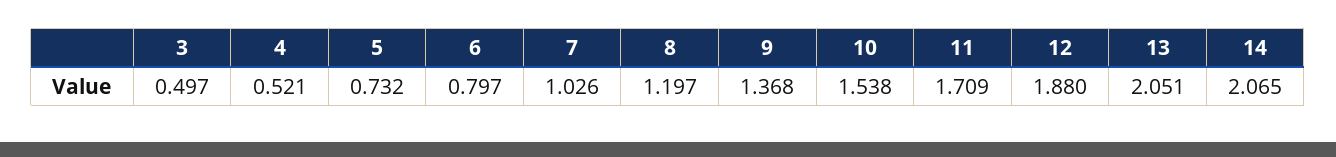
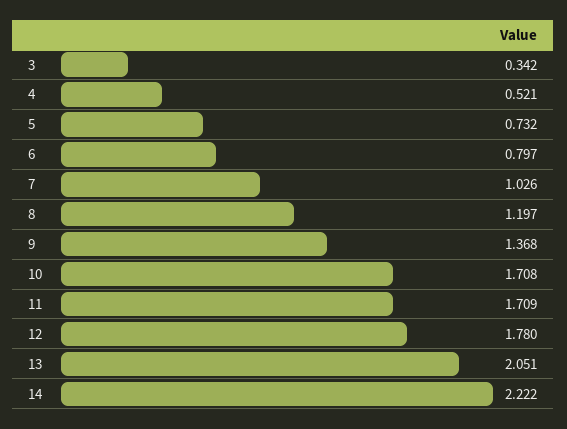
  {
-   "3": 0.497,
+   "3": 0.342,
    "4": 0.521,
    "5": 0.732,
    "6": 0.797,
    "7": 1.026,
    "8": 1.197,
    "9": 1.368,
-   "10": 1.538,
+   "10": 1.708,
    "11": 1.709,
-   "12": 1.88,
+   "12": 1.78,
    "13": 2.051,
-   "14": 2.065
+   "14": 2.222
  }

